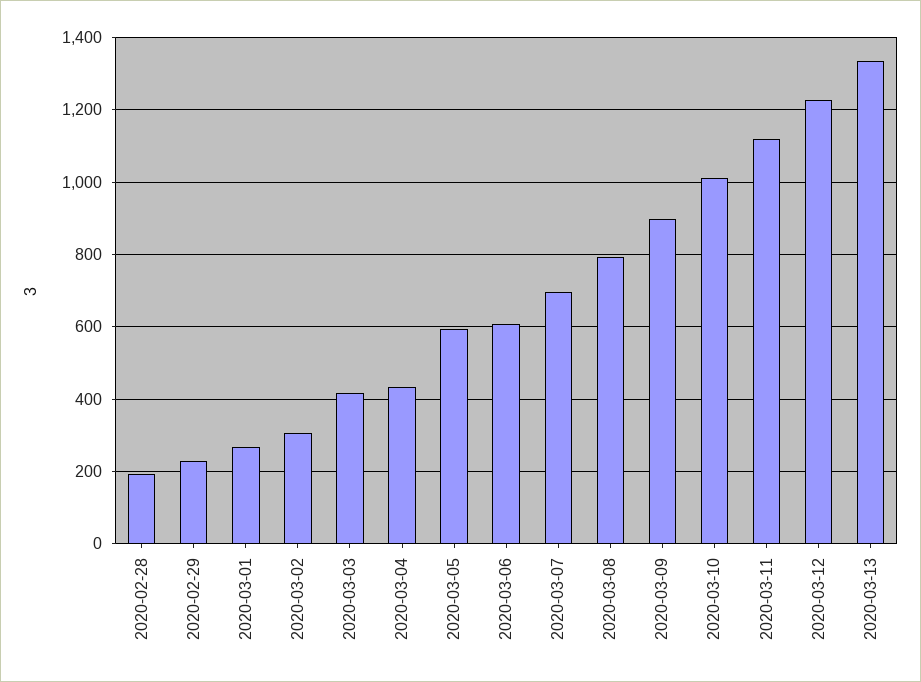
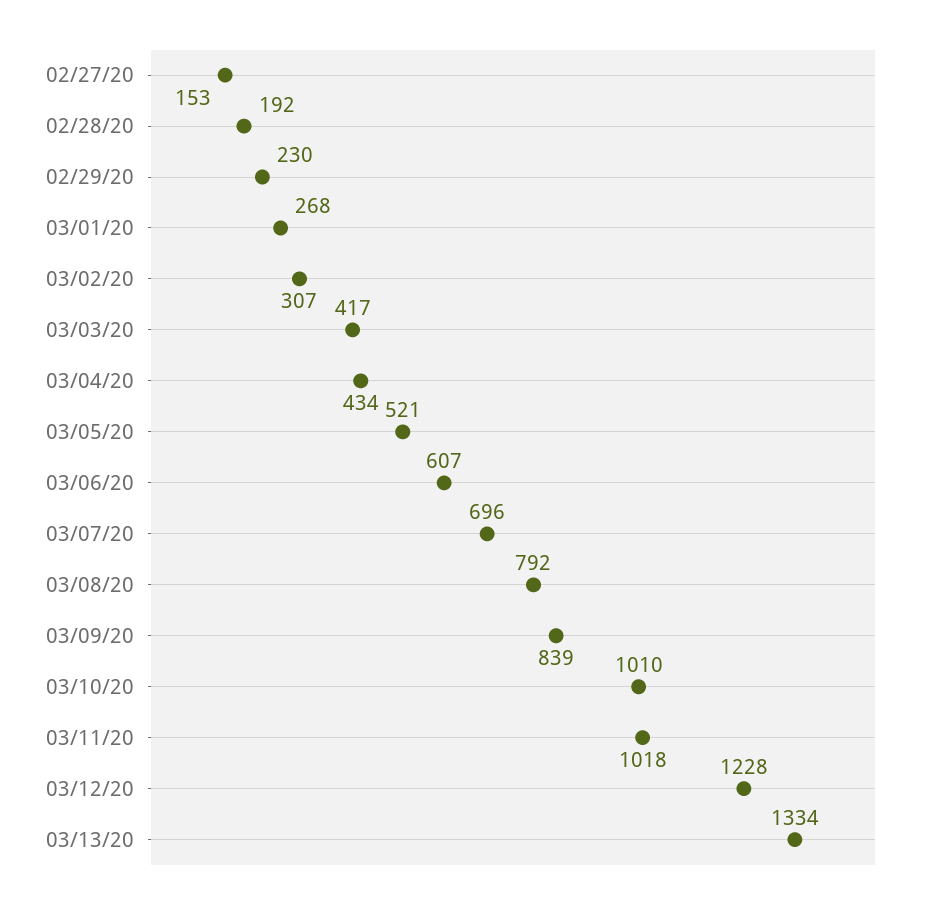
  {
    "2020-02-28": 192,
    "2020-02-29": 230,
    "2020-03-01": 268,
    "2020-03-02": 307,
    "2020-03-03": 417,
    "2020-03-04": 434,
-   "2020-03-05": 600,
+   "2020-03-05": 521,
    "2020-03-06": 607,
    "2020-03-07": 696,
    "2020-03-08": 792,
-   "2020-03-09": 900,
+   "2020-03-09": 839,
    "2020-03-10": 1010,
-   "2020-03-11": 1120,
+   "2020-03-11": 1018,
    "2020-03-12": 1228,
-   "2020-03-13": 1334
+   "2020-03-13": 1334,
+   "02/27/20": 153
  }

